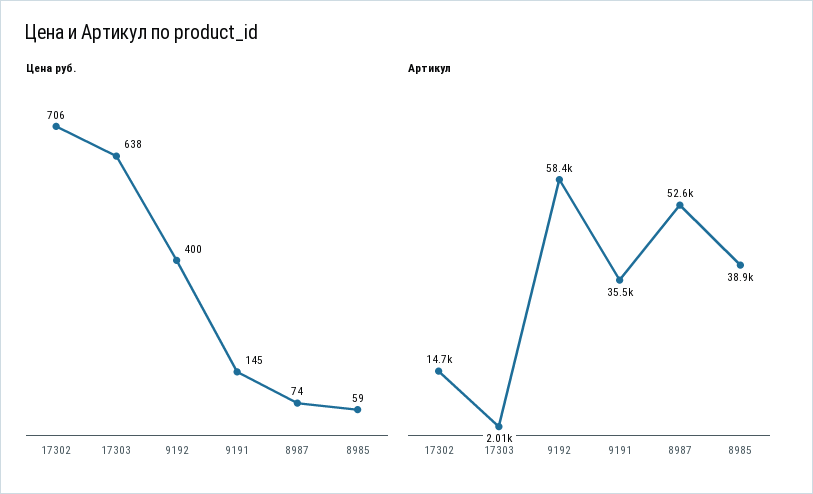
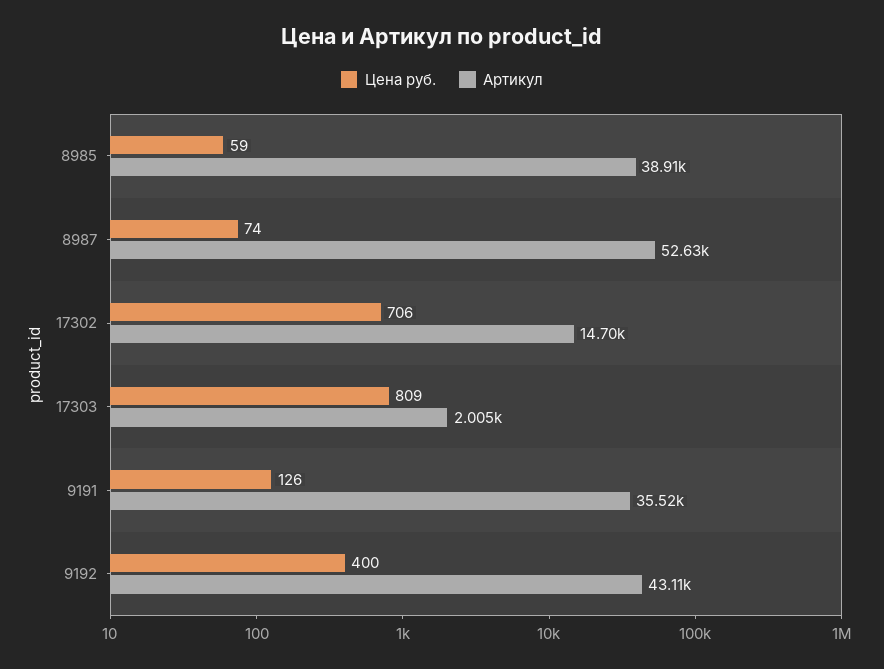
  {
    "Цена руб.": {
      "17302": 706,
-     "17303": 638,
+     "17303": 809,
      "9192": 400,
-     "9191": 145,
+     "9191": 126,
      "8987": 74,
      "8985": 59
    },
    "Артикул": {
      "17302": 14700,
      "17303": 2005,
-     "9192": 58400,
+     "9192": 43110,
      "9191": 35520,
      "8987": 52630,
      "8985": 38910
    }
  }

